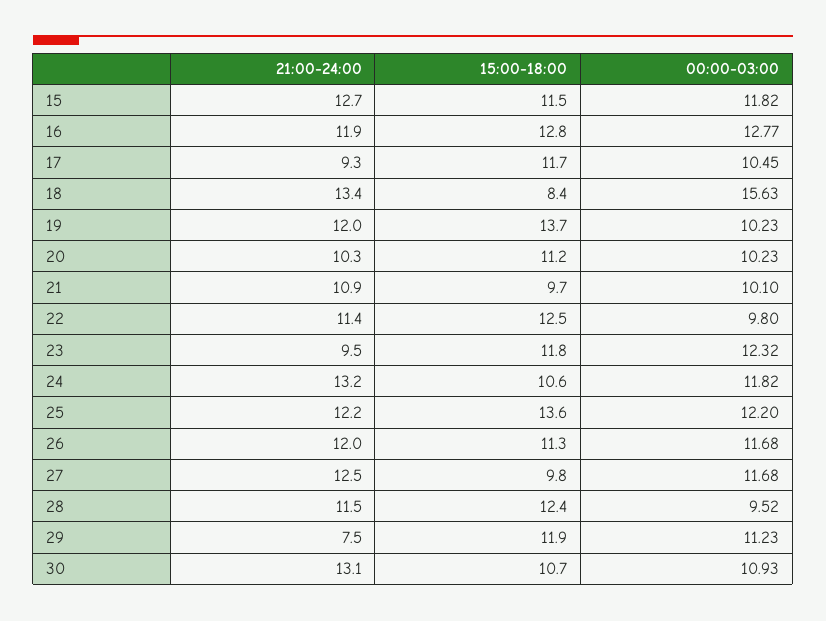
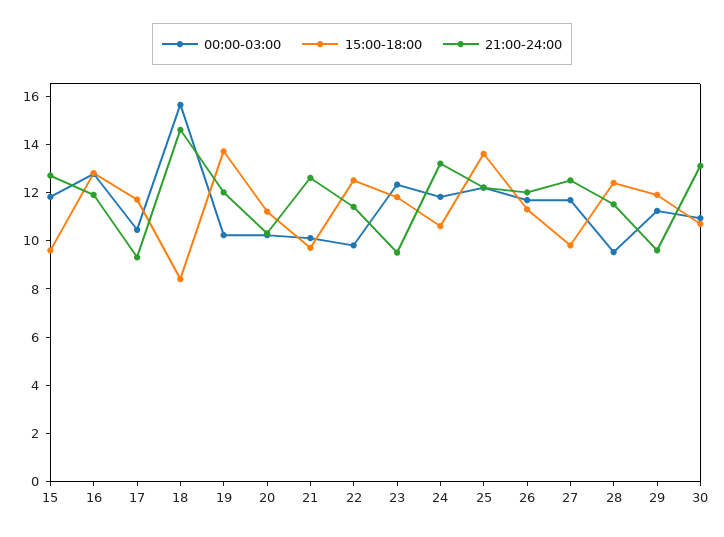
  {
    "21:00-24:00": {
      "15": 12.7,
      "16": 11.9,
      "17": 9.3,
-     "18": 13.4,
+     "18": 14.5,
      "19": 12,
      "20": 10.3,
-     "21": 10.9,
+     "21": 12.5,
      "22": 11.4,
      "23": 9.5,
      "24": 13.2,
      "25": 12.2,
      "26": 12,
      "27": 12.5,
      "28": 11.5,
-     "29": 7.5,
+     "29": 9.5,
      "30": 13.1
    },
    "15:00-18:00": {
-     "15": 11.5,
+     "15": 9.5,
      "16": 12.8,
      "17": 11.7,
      "18": 8.4,
      "19": 13.7,
      "20": 11.2,
      "21": 9.7,
      "22": 12.5,
      "23": 11.8,
      "24": 10.6,
      "25": 13.6,
      "26": 11.3,
      "27": 9.8,
      "28": 12.4,
      "29": 11.9,
      "30": 10.7
    },
    "00:00-03:00": {
      "15": 11.82,
      "16": 12.77,
      "17": 10.45,
      "18": 15.63,
      "19": 10.23,
      "20": 10.23,
      "21": 10.1,
      "22": 9.8,
      "23": 12.32,
      "24": 11.82,
      "25": 12.2,
      "26": 11.68,
      "27": 11.68,
      "28": 9.52,
      "29": 11.23,
      "30": 10.93
    }
  }

